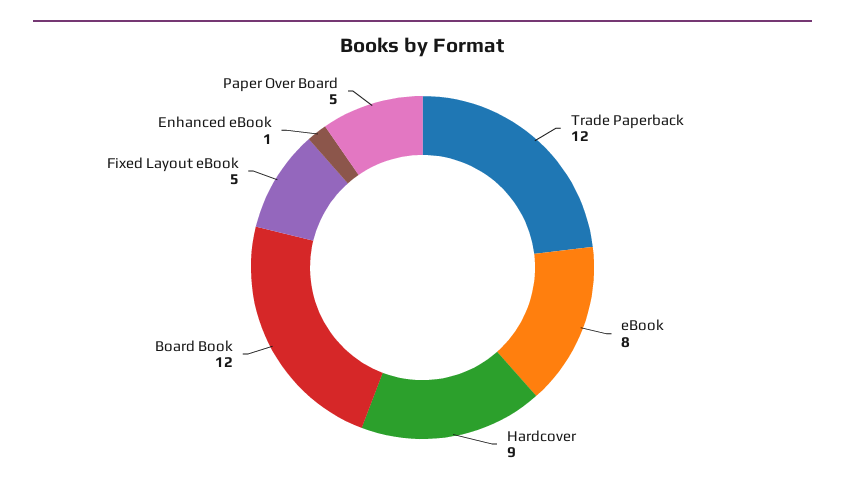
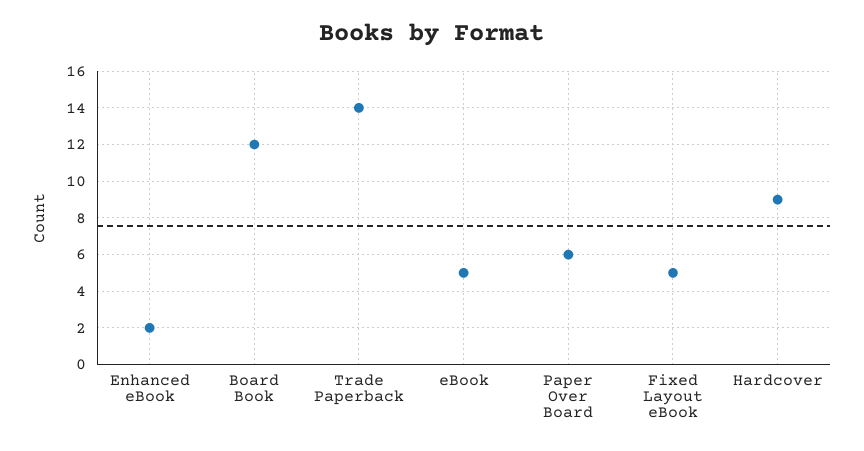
  {
-   "Trade Paperback": 12,
+   "Trade Paperback": 14,
-   "eBook": 8,
+   "eBook": 5,
    "Hardcover": 9,
    "Board Book": 12,
    "Fixed Layout eBook": 5,
-   "Enhanced eBook": 1,
+   "Enhanced eBook": 2,
-   "Paper Over Board": 5
+   "Paper Over Board": 6
  }

